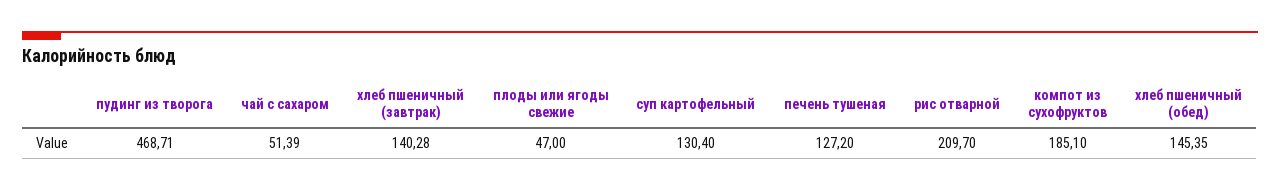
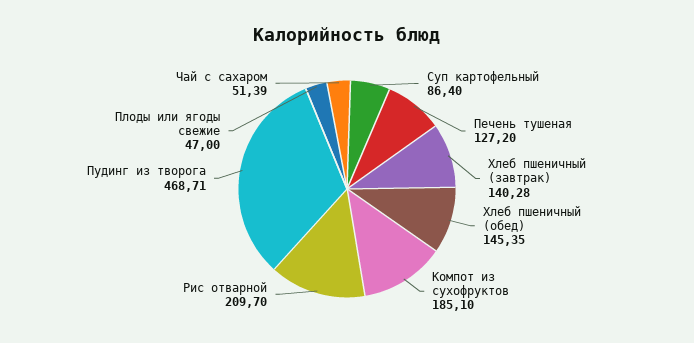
  {
    "пудинг из творога": 468.71,
    "чай с сахаром": 51.39,
    "хлеб пшеничный (завтрак)": 140.28,
    "плоды или ягоды свежие": 47,
-   "суп картофельный": 130.4,
+   "суп картофельный": 86.4,
    "печень тушеная": 127.2,
    "рис отварной": 209.7,
    "компот из сухофруктов": 185.1,
    "хлеб пшеничный (обед)": 145.35
  }

